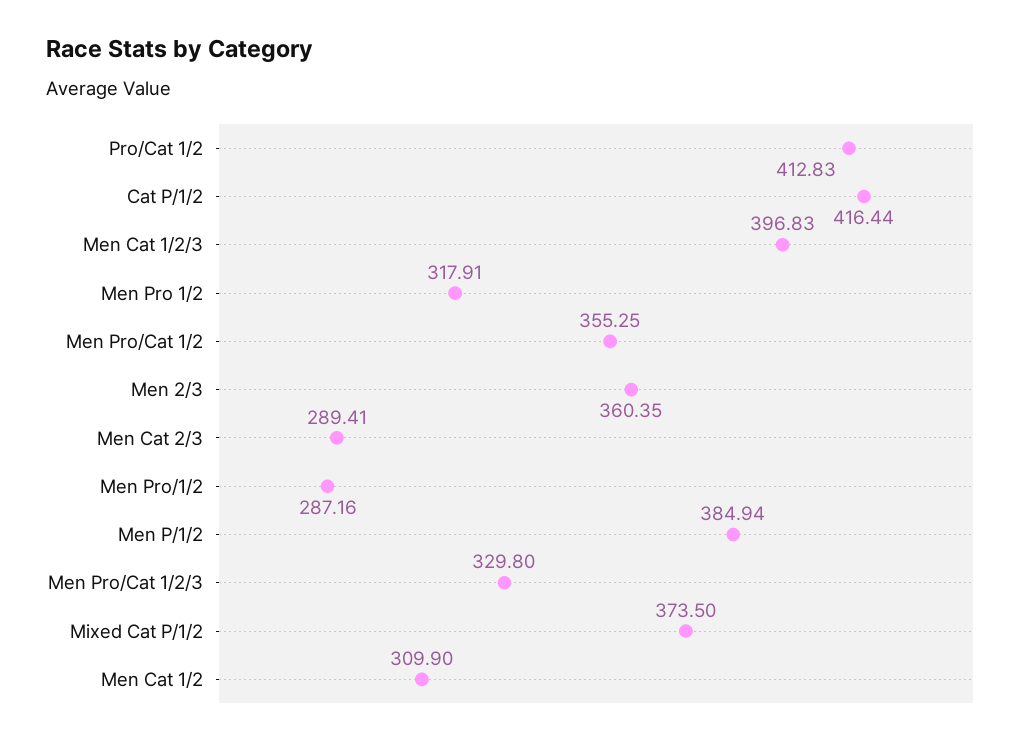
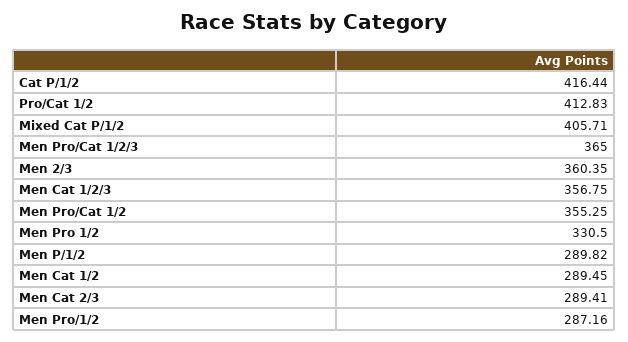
  {
    "Pro/Cat 1/2": 412.83,
    "Cat P/1/2": 416.44,
-   "Men Cat 1/2/3": 396.83,
+   "Men Cat 1/2/3": 356.75,
-   "Men Pro 1/2": 317.91,
+   "Men Pro 1/2": 330.5,
    "Men Pro/Cat 1/2": 355.25,
    "Men 2/3": 360.35,
    "Men Cat 2/3": 289.41,
    "Men Pro/1/2": 287.16,
-   "Men P/1/2": 384.94,
+   "Men P/1/2": 289.82,
-   "Men Pro/Cat 1/2/3": 329.8,
+   "Men Pro/Cat 1/2/3": 365,
-   "Mixed Cat P/1/2": 373.5,
+   "Mixed Cat P/1/2": 405.71,
-   "Men Cat 1/2": 309.9
+   "Men Cat 1/2": 289.45
  }

